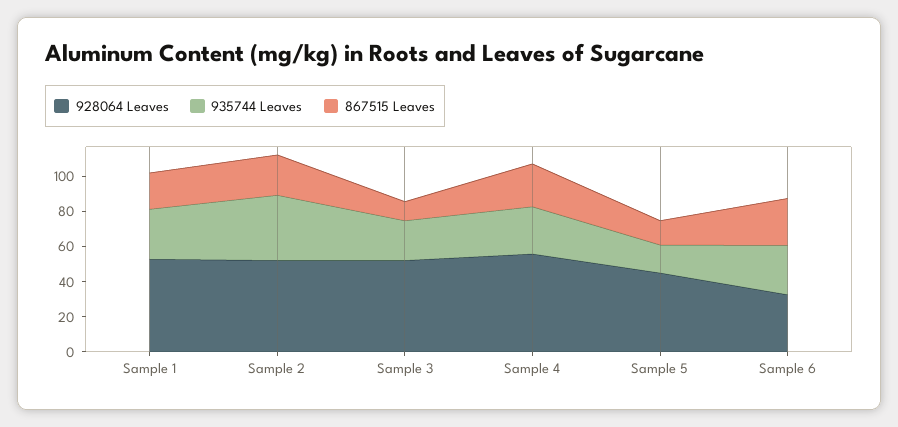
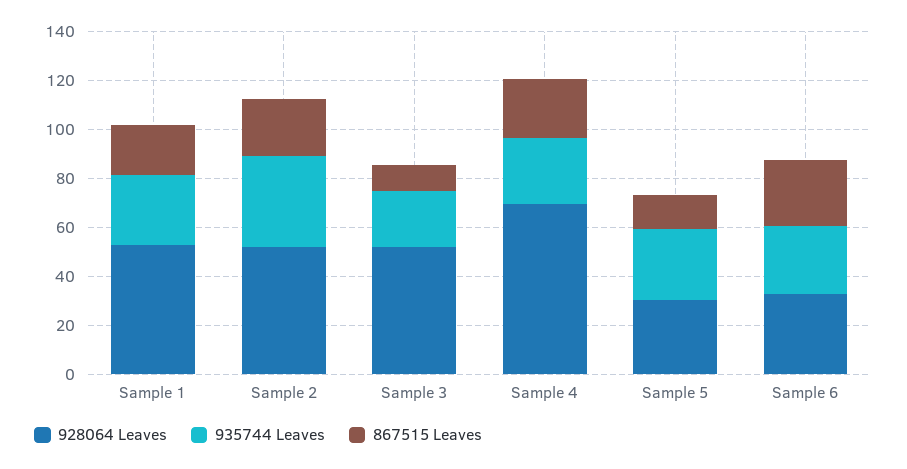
  {
    "928064 Leaves": {
      "Sample 1": 55,
      "Sample 2": 50,
      "Sample 3": 50,
-     "Sample 4": 55,
+     "Sample 4": 70,
-     "Sample 5": 45,
+     "Sample 5": 30,
      "Sample 6": 35
    },
    "935744 Leaves": {
      "Sample 1": 30,
      "Sample 2": 35,
      "Sample 3": 25,
      "Sample 4": 25,
-     "Sample 5": 15,
+     "Sample 5": 30,
      "Sample 6": 30
    },
    "867515 Leaves": {
      "Sample 1": 20,
      "Sample 2": 25,
      "Sample 3": 10,
      "Sample 4": 25,
      "Sample 5": 15,
      "Sample 6": 25
    }
  }

